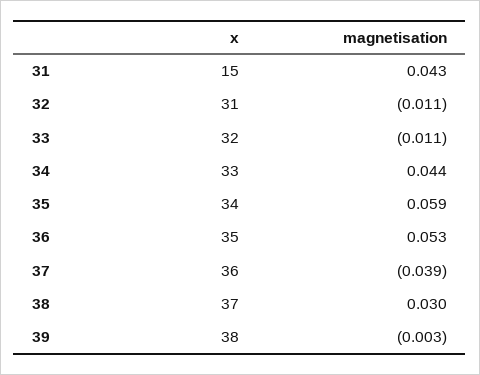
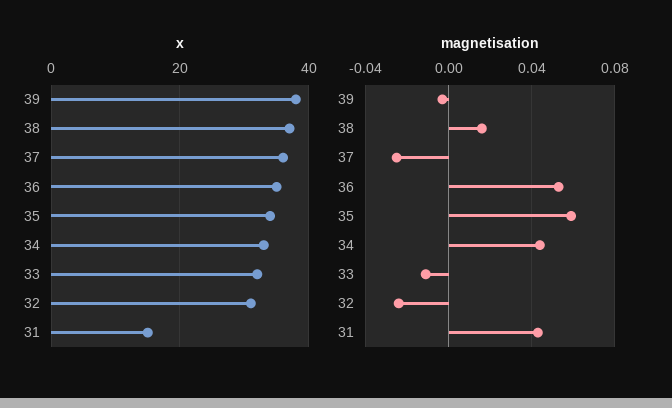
  {
    "x": {
      "31": 15,
      "32": 31,
      "33": 32,
      "34": 33,
      "35": 34,
      "36": 35,
      "37": 36,
      "38": 37,
      "39": 38
    },
    "magnetisation": {
      "31": 0.043,
-     "32": -0.011,
+     "32": -0.025,
      "33": -0.011,
      "34": 0.044,
      "35": 0.059,
      "36": 0.053,
-     "37": -0.039,
+     "37": -0.025,
-     "38": 0.03,
+     "38": 0.015,
      "39": -0.003
    }
  }

